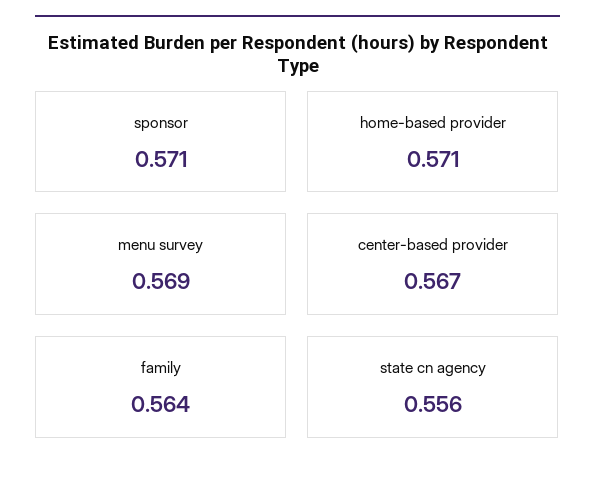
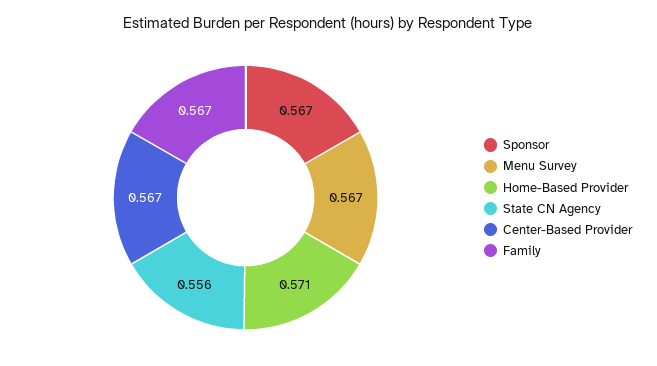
  {
-   "sponsor": 0.571,
+   "sponsor": 0.567,
    "home-based provider": 0.571,
-   "menu survey": 0.569,
+   "menu survey": 0.567,
    "center-based provider": 0.567,
-   "family": 0.564,
+   "family": 0.567,
    "state cn agency": 0.556
  }

